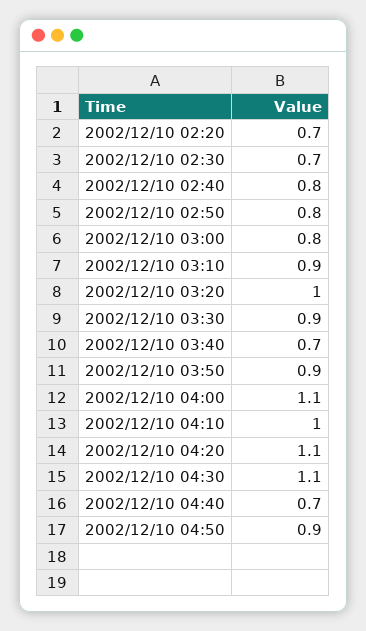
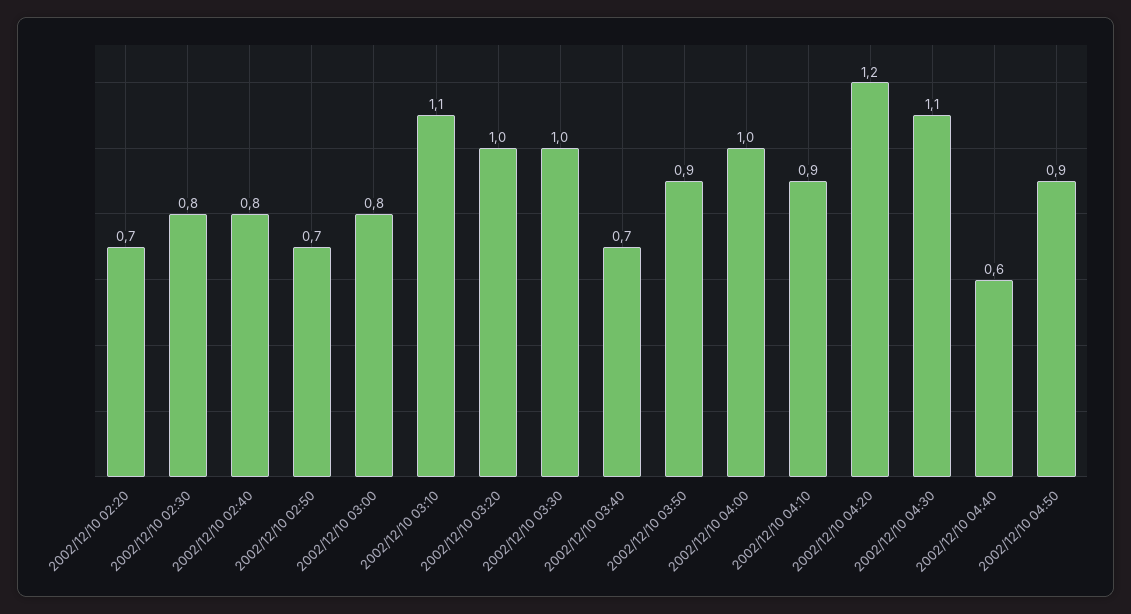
  {
    "2002/12/10 02:20": 0.7,
-   "2002/12/10 02:30": 0.7,
+   "2002/12/10 02:30": 0.8,
    "2002/12/10 02:40": 0.8,
-   "2002/12/10 02:50": 0.8,
+   "2002/12/10 02:50": 0.7,
    "2002/12/10 03:00": 0.8,
-   "2002/12/10 03:10": 0.9,
+   "2002/12/10 03:10": 1.1,
    "2002/12/10 03:20": 1,
-   "2002/12/10 03:30": 0.9,
+   "2002/12/10 03:30": 1,
    "2002/12/10 03:40": 0.7,
    "2002/12/10 03:50": 0.9,
-   "2002/12/10 04:00": 1.1,
+   "2002/12/10 04:00": 1,
-   "2002/12/10 04:10": 1,
+   "2002/12/10 04:10": 0.9,
-   "2002/12/10 04:20": 1.1,
+   "2002/12/10 04:20": 1.2,
    "2002/12/10 04:30": 1.1,
-   "2002/12/10 04:40": 0.7,
+   "2002/12/10 04:40": 0.6,
    "2002/12/10 04:50": 0.9
  }

